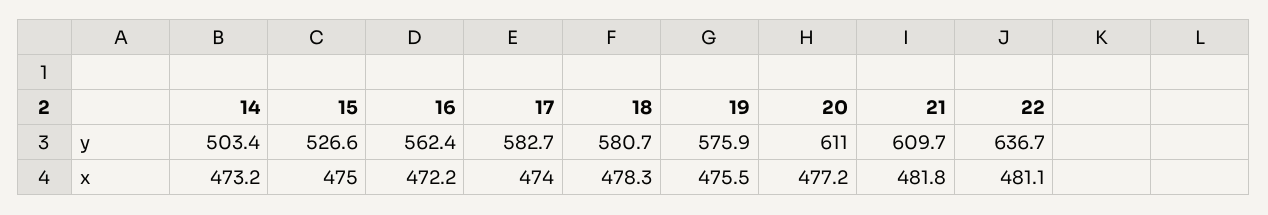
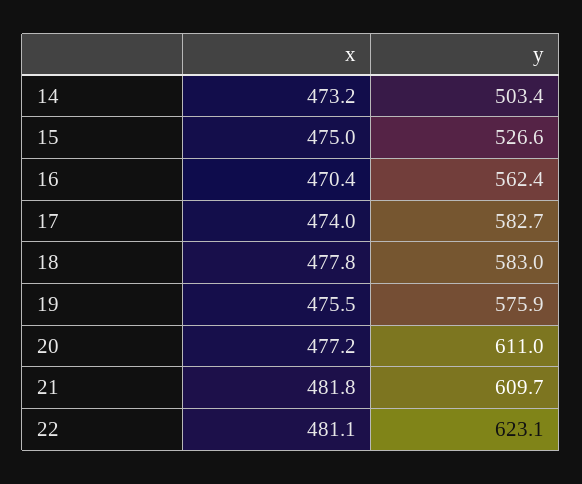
  {
    "14": {
      "y": 503.4,
      "x": 473.2
    },
    "15": {
      "y": 526.6,
      "x": 475
    },
    "16": {
      "y": 562.4,
-     "x": 472.2
+     "x": 470.4
    },
    "17": {
      "y": 582.7,
      "x": 474
    },
    "18": {
-     "y": 580.7,
+     "y": 583,
-     "x": 478.3
+     "x": 477.8
    },
    "19": {
      "y": 575.9,
      "x": 475.5
    },
    "20": {
      "y": 611,
      "x": 477.2
    },
    "21": {
      "y": 609.7,
      "x": 481.8
    },
    "22": {
-     "y": 636.7,
+     "y": 623.1,
      "x": 481.1
    }
  }

